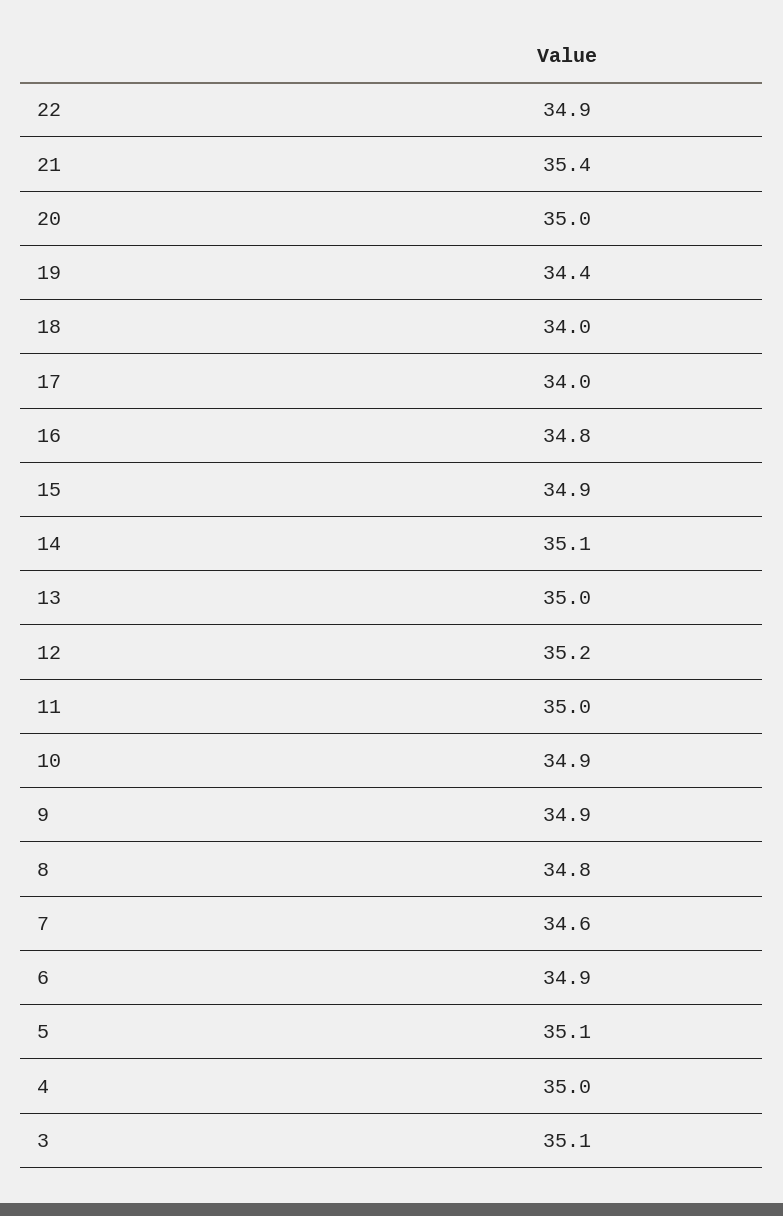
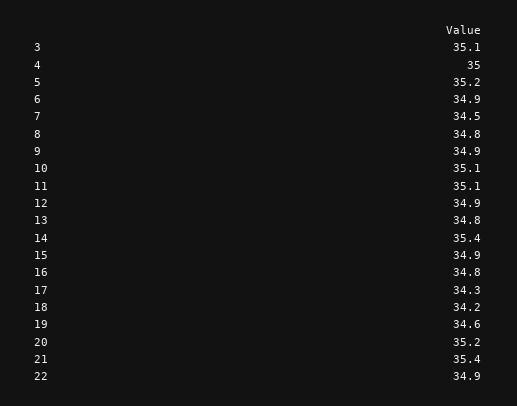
  {
    "22": 34.9,
    "21": 35.4,
-   "20": 35,
+   "20": 35.2,
-   "19": 34.4,
+   "19": 34.6,
-   "18": 34,
+   "18": 34.2,
-   "17": 34,
+   "17": 34.3,
    "16": 34.8,
    "15": 34.9,
-   "14": 35.1,
+   "14": 35.4,
-   "13": 35,
+   "13": 34.8,
-   "12": 35.2,
+   "12": 34.9,
-   "11": 35,
+   "11": 35.1,
-   "10": 34.9,
+   "10": 35.1,
    "9": 34.9,
    "8": 34.8,
-   "7": 34.6,
+   "7": 34.5,
    "6": 34.9,
-   "5": 35.1,
+   "5": 35.2,
    "4": 35,
    "3": 35.1
  }

